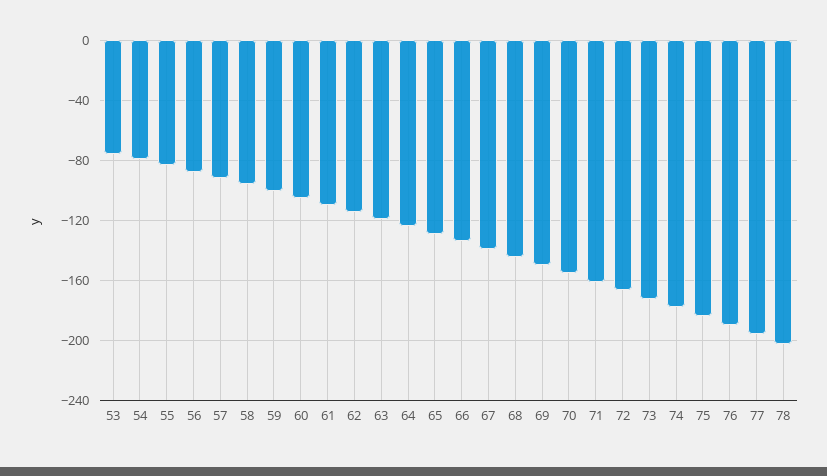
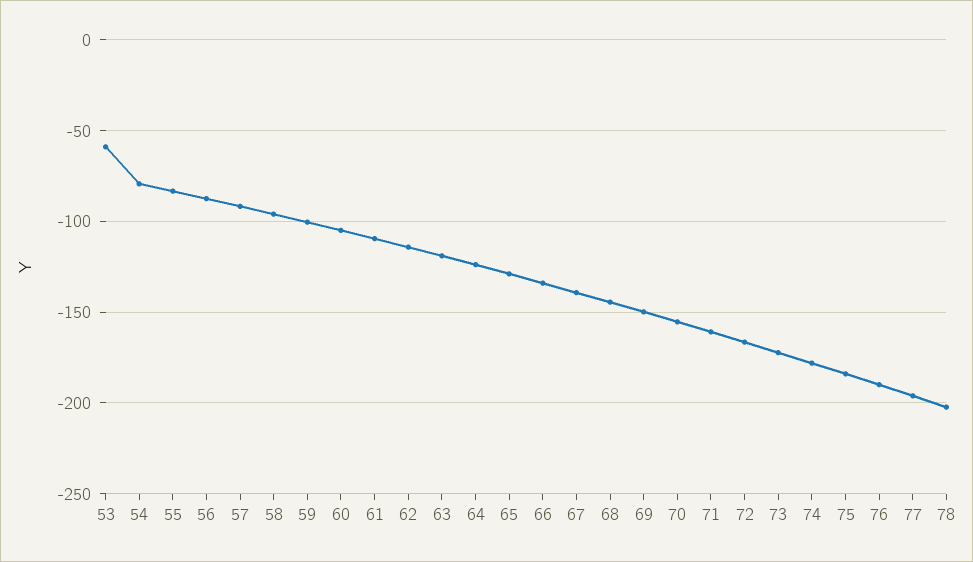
  {
-   "53": -75,
+   "53": -60,
    "54": -80,
    "55": -85,
    "56": -90,
    "57": -90,
    "58": -95,
    "59": -100,
    "60": -105,
    "61": -110,
    "62": -115,
    "63": -120,
    "64": -125,
    "65": -130,
    "66": -135,
    "67": -140,
    "68": -145,
    "69": -150,
    "70": -155,
    "71": -160,
    "72": -165,
    "73": -170,
    "74": -180,
    "75": -185,
    "76": -190,
    "77": -195,
    "78": -200
  }

